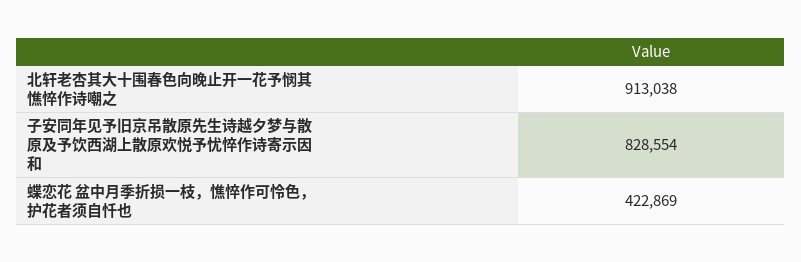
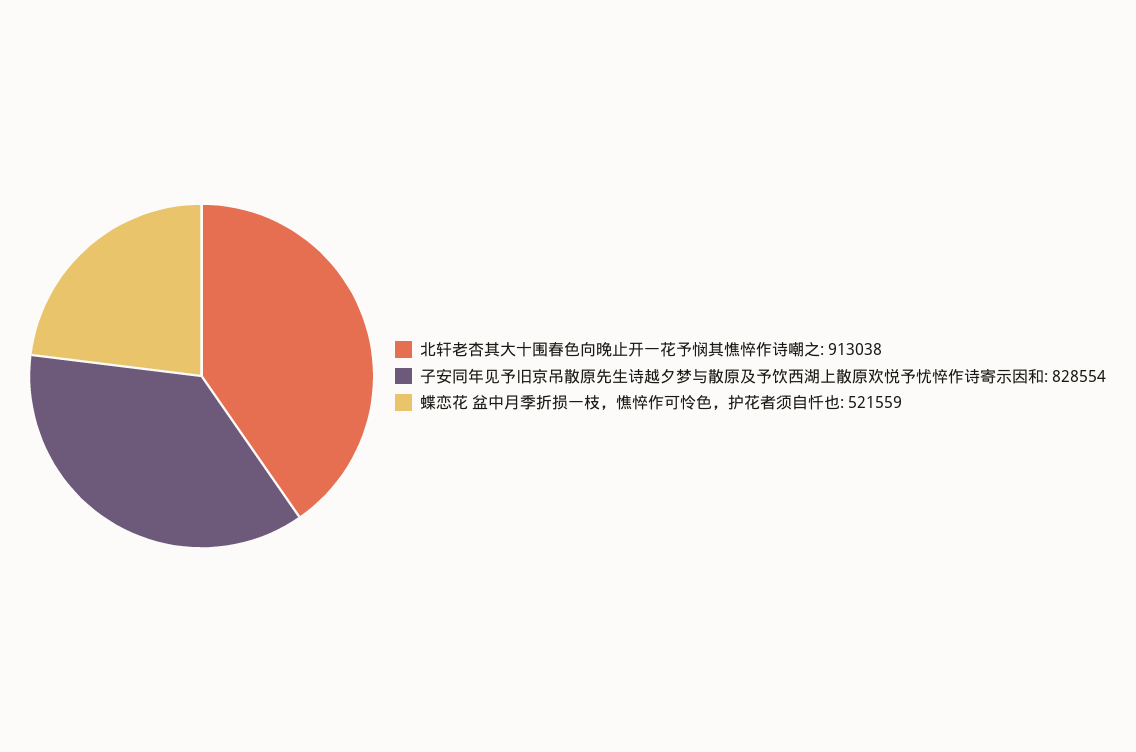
  {
    "北轩老杏其大十围春色向晚止开一花予悯其憔悴作诗嘲之": 913038,
    "子安同年见予旧京吊散原先生诗越夕梦与散原及予饮西湖上散原欢悦予忧悴作诗寄示因和": 828554,
-   "蝶恋花 盆中月季折损一枝，憔悴作可怜色，护花者须自忏也": 422869
+   "蝶恋花 盆中月季折损一枝，憔悴作可怜色，护花者须自忏也": 521559
  }

